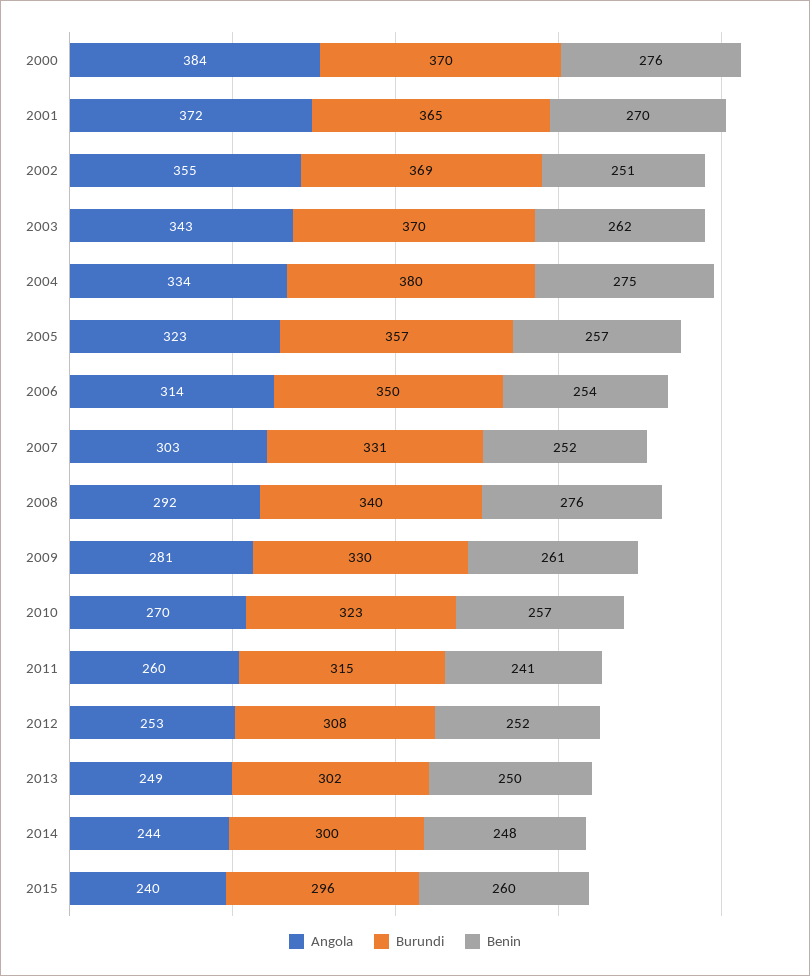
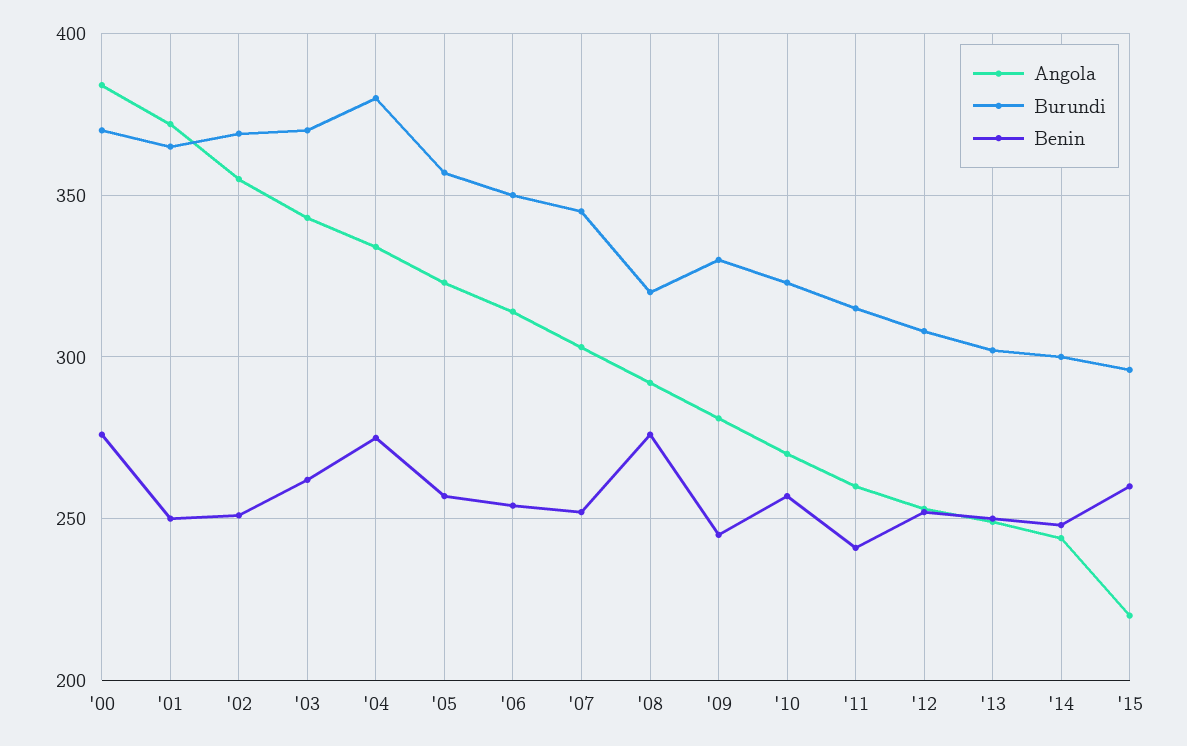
  {
    "Angola": {
      "2000": 384,
      "2001": 372,
      "2002": 355,
      "2003": 343,
      "2004": 334,
      "2005": 323,
      "2006": 314,
      "2007": 303,
      "2008": 292,
      "2009": 281,
      "2010": 270,
      "2011": 260,
      "2012": 253,
      "2013": 249,
      "2014": 244,
-     "2015": 240
+     "2015": 220
    },
    "Burundi": {
      "2000": 370,
      "2001": 365,
      "2002": 369,
      "2003": 370,
      "2004": 380,
      "2005": 357,
      "2006": 350,
-     "2007": 331,
+     "2007": 345,
-     "2008": 340,
+     "2008": 320,
      "2009": 330,
      "2010": 323,
      "2011": 315,
      "2012": 308,
      "2013": 302,
      "2014": 300,
      "2015": 296
    },
    "Benin": {
      "2000": 276,
-     "2001": 270,
+     "2001": 250,
      "2002": 251,
      "2003": 262,
      "2004": 275,
      "2005": 257,
      "2006": 254,
      "2007": 252,
      "2008": 276,
-     "2009": 261,
+     "2009": 245,
      "2010": 257,
      "2011": 241,
      "2012": 252,
      "2013": 250,
      "2014": 248,
      "2015": 260
    }
  }

